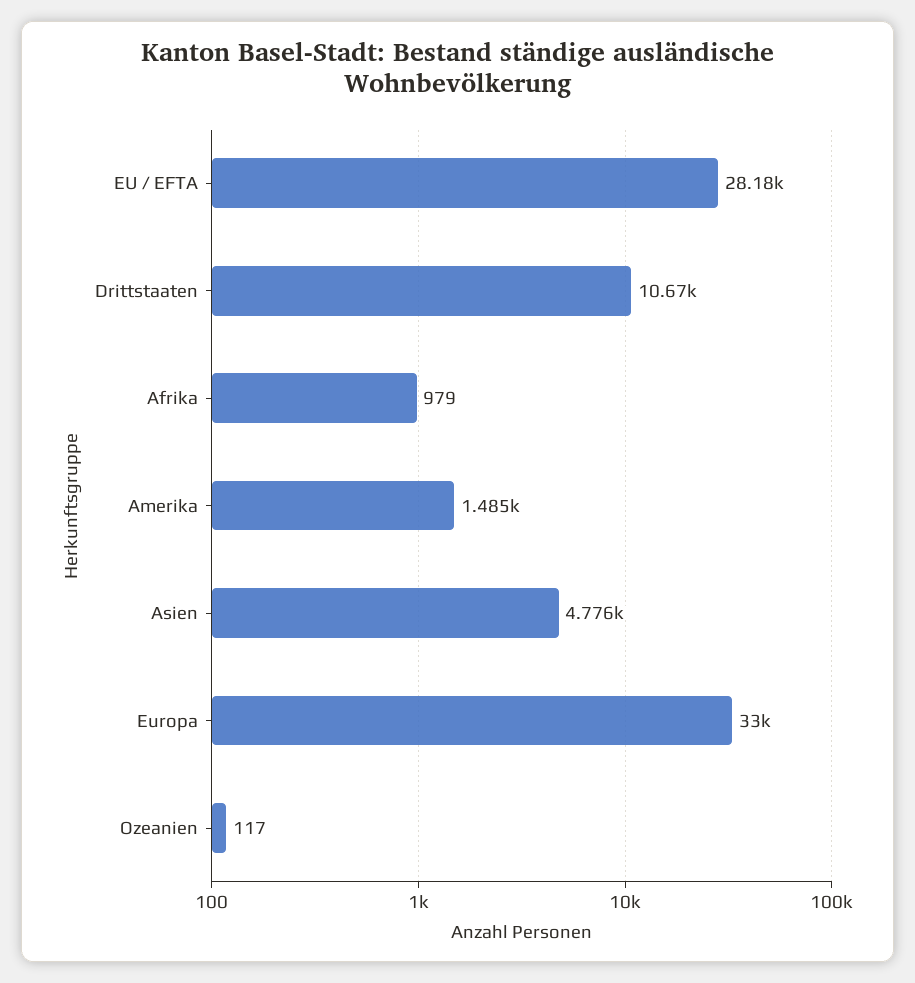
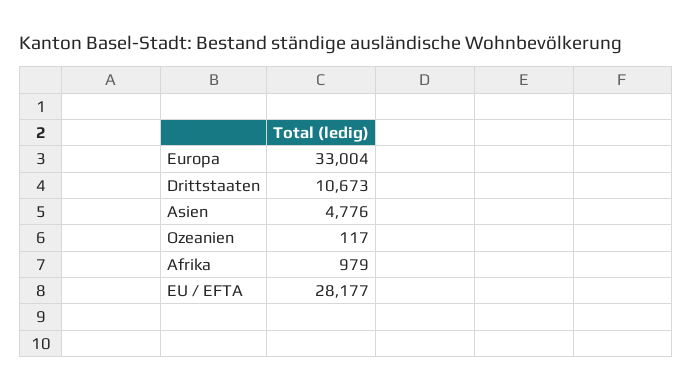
  {
    "EU / EFTA": 28177,
    "Drittstaaten": 10673,
    "Afrika": 979,
-   "Amerika": 1485,
    "Asien": 4776,
    "Europa": 33004,
    "Ozeanien": 117
  }

